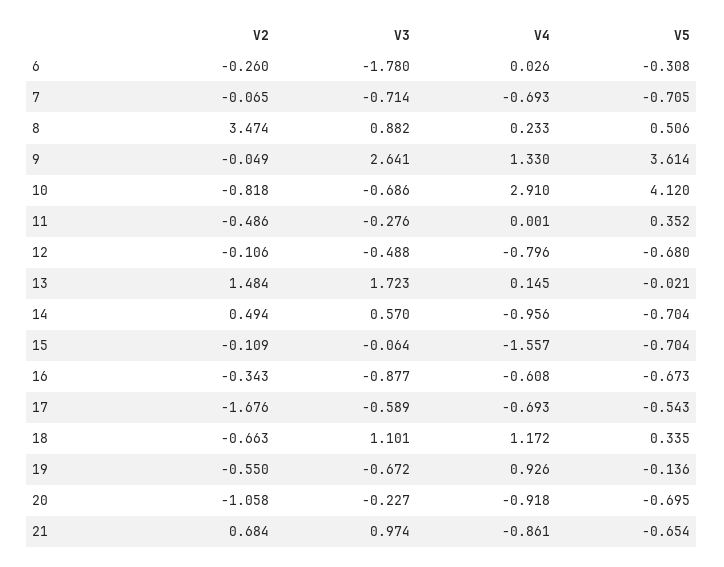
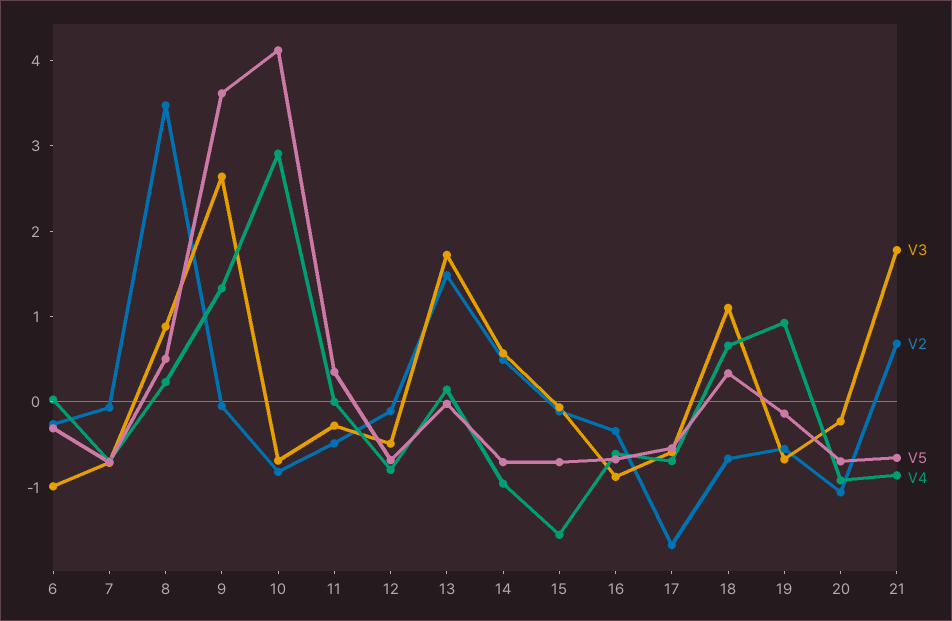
  {
    "V2": {
      "6": -0.26,
      "7": -0.065,
      "8": 3.474,
      "9": -0.049,
      "10": -0.818,
      "11": -0.486,
      "12": -0.106,
      "13": 1.484,
      "14": 0.494,
      "15": -0.109,
      "16": -0.343,
      "17": -1.676,
      "18": -0.663,
      "19": -0.55,
      "20": -1.058,
      "21": 0.684
    },
    "V3": {
-     "6": -1.78,
+     "6": -1,
      "7": -0.714,
      "8": 0.882,
      "9": 2.641,
      "10": -0.686,
      "11": -0.276,
      "12": -0.488,
      "13": 1.723,
      "14": 0.57,
      "15": -0.064,
      "16": -0.877,
      "17": -0.589,
      "18": 1.101,
      "19": -0.672,
      "20": -0.227,
-     "21": 0.974
+     "21": 1.8
    },
    "V4": {
      "6": 0.026,
      "7": -0.693,
      "8": 0.233,
      "9": 1.33,
      "10": 2.91,
      "11": 0.001,
      "12": -0.796,
      "13": 0.145,
      "14": -0.956,
      "15": -1.557,
      "16": -0.608,
      "17": -0.693,
-     "18": 1.172,
+     "18": 0.6,
      "19": 0.926,
      "20": -0.918,
      "21": -0.861
    },
    "V5": {
      "6": -0.308,
      "7": -0.705,
      "8": 0.506,
      "9": 3.614,
      "10": 4.12,
      "11": 0.352,
      "12": -0.68,
      "13": -0.021,
      "14": -0.704,
      "15": -0.704,
      "16": -0.673,
      "17": -0.543,
      "18": 0.335,
      "19": -0.136,
      "20": -0.695,
      "21": -0.654
    }
  }

